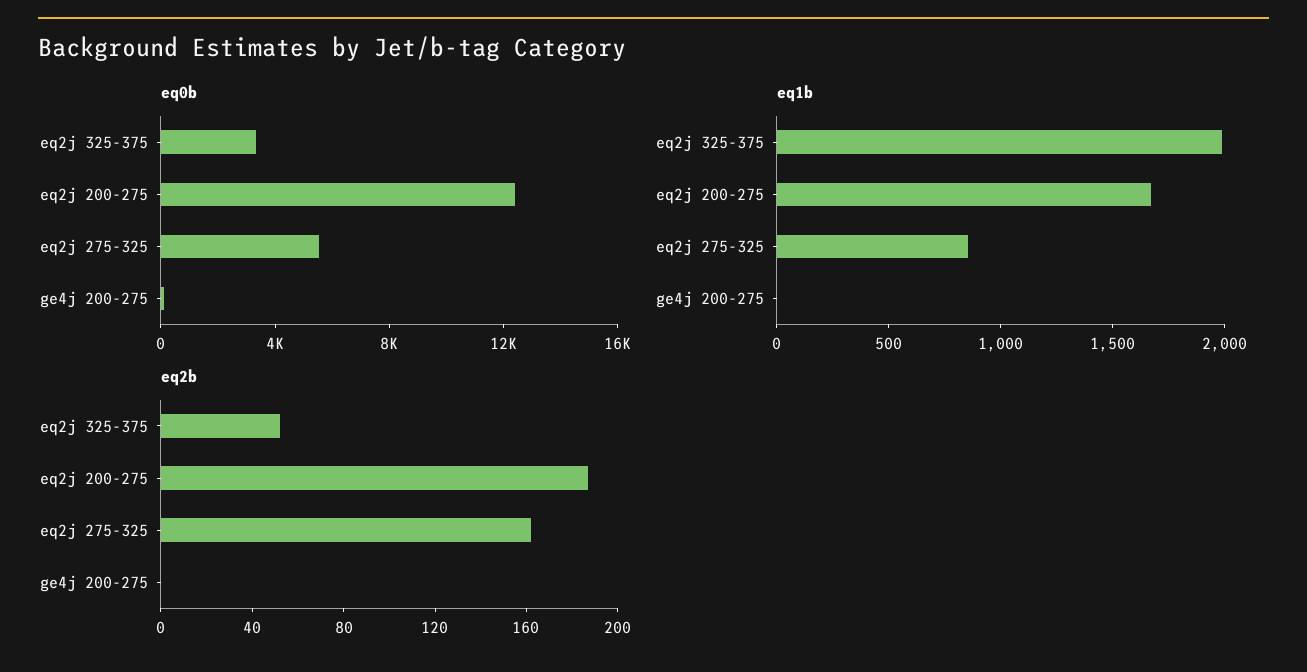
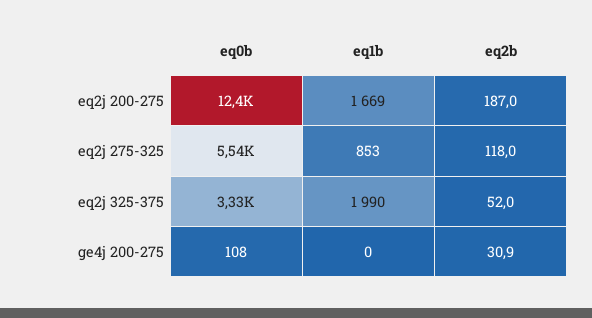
  {
    "eq0b": {
      "eq2j 325-375": 3330,
      "eq2j 200-275": 12400,
      "eq2j 275-325": 5540,
      "ge4j 200-275": 108
    },
    "eq1b": {
      "eq2j 325-375": 1990,
      "eq2j 200-275": 1669,
      "eq2j 275-325": 853,
      "ge4j 200-275": 0
    },
    "eq2b": {
      "eq2j 325-375": 52,
      "eq2j 200-275": 187,
-     "eq2j 275-325": 160,
+     "eq2j 275-325": 118,
-     "ge4j 200-275": 0
+     "ge4j 200-275": 30.9
    }
  }

